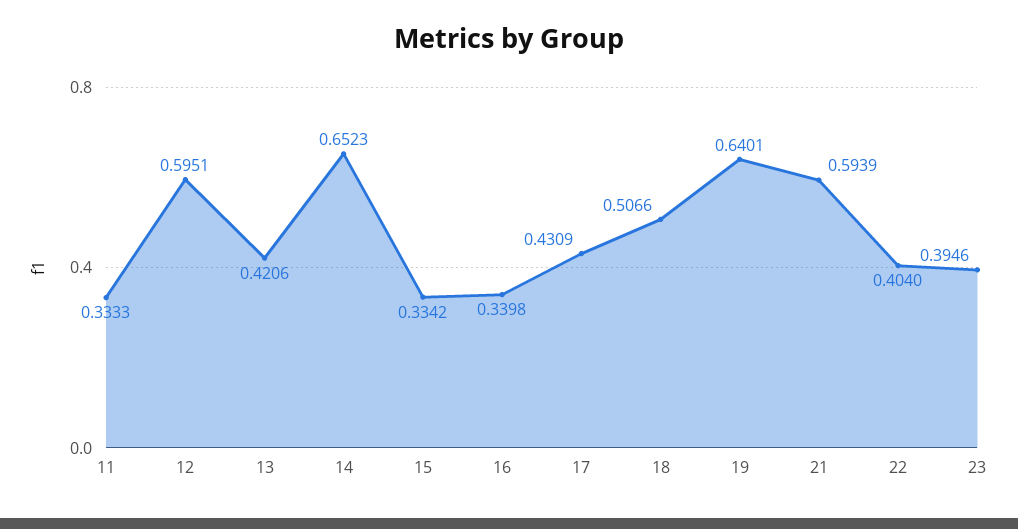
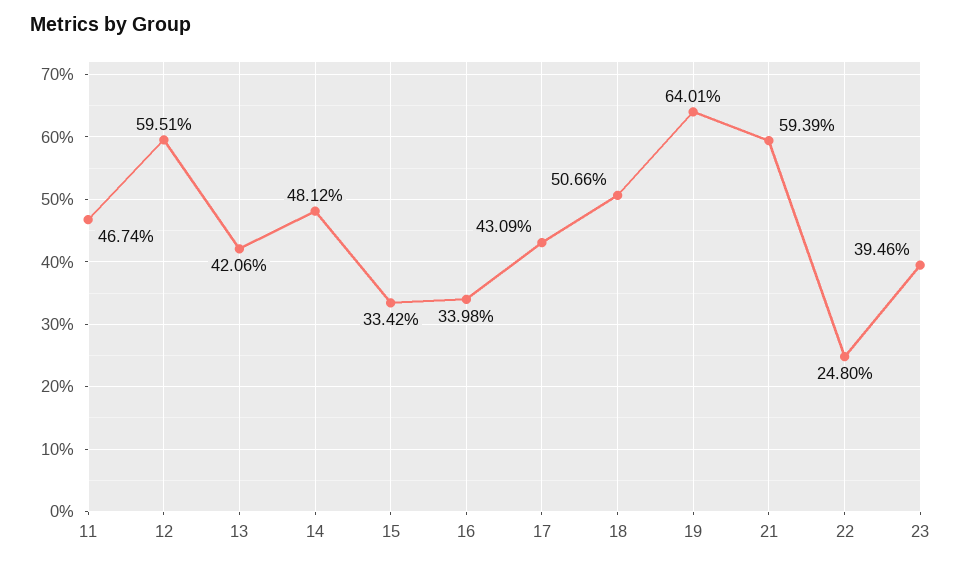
  {
-   "11": 0.3333,
+   "11": 0.4674,
    "12": 0.5951,
    "13": 0.4206,
-   "14": 0.6523,
+   "14": 0.4812,
    "15": 0.3342,
    "16": 0.3398,
    "17": 0.4309,
    "18": 0.5066,
    "19": 0.6401,
    "21": 0.5939,
-   "22": 0.404,
+   "22": 0.248,
    "23": 0.3946
  }

